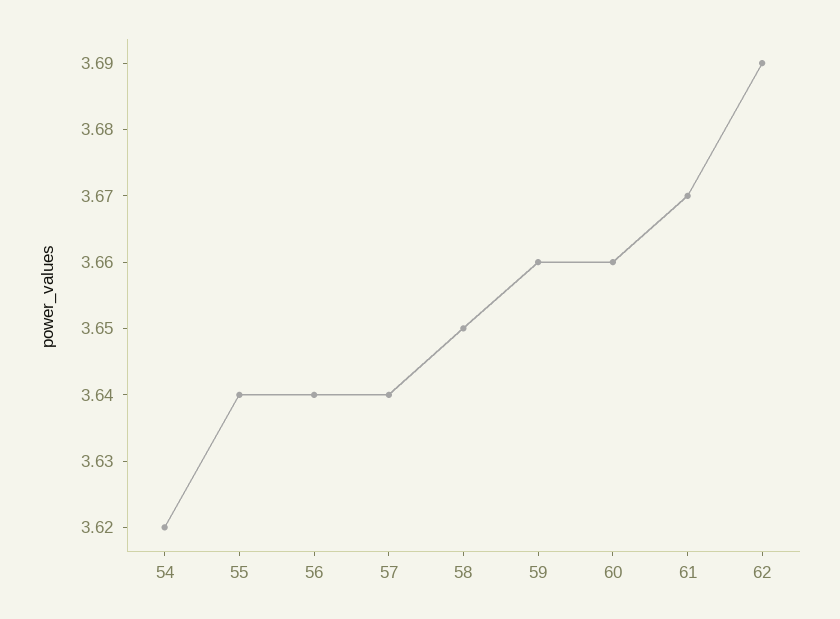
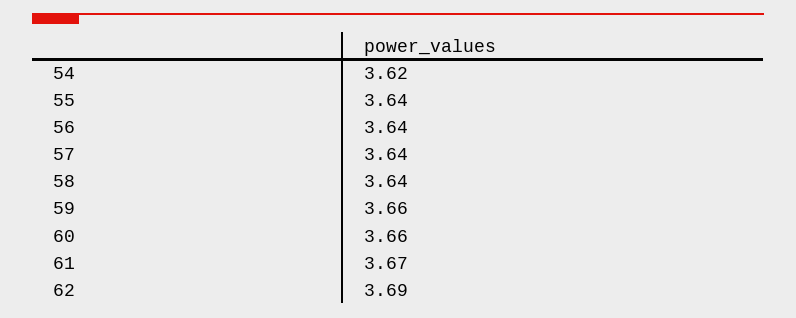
  {
    "54": 3.62,
    "55": 3.64,
    "56": 3.64,
    "57": 3.64,
-   "58": 3.65,
+   "58": 3.64,
    "59": 3.66,
    "60": 3.66,
    "61": 3.67,
    "62": 3.69
  }

